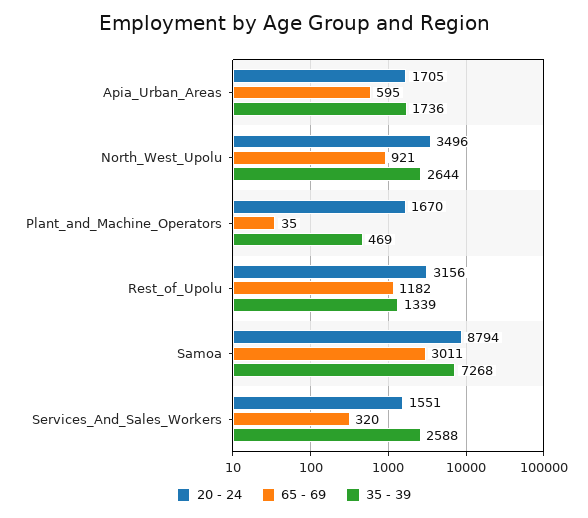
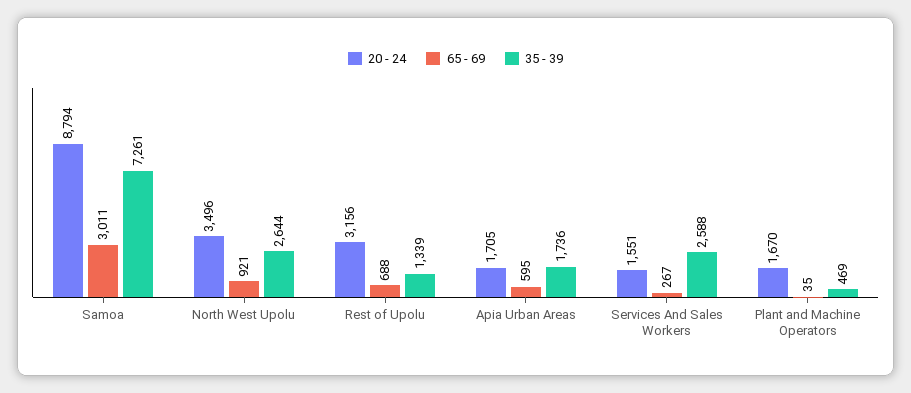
  {
    "20 - 24": {
      "Apia_Urban_Areas": 1705,
      "North_West_Upolu": 3496,
      "Plant_and_Machine_Operators": 1670,
      "Rest_of_Upolu": 3156,
      "Samoa": 8794,
      "Services_And_Sales_Workers": 1551
    },
    "65 - 69": {
      "Apia_Urban_Areas": 595,
      "North_West_Upolu": 921,
      "Plant_and_Machine_Operators": 35,
-     "Rest_of_Upolu": 1182,
+     "Rest_of_Upolu": 688,
      "Samoa": 3011,
-     "Services_And_Sales_Workers": 320
+     "Services_And_Sales_Workers": 267
    },
    "35 - 39": {
      "Apia_Urban_Areas": 1736,
      "North_West_Upolu": 2644,
      "Plant_and_Machine_Operators": 469,
      "Rest_of_Upolu": 1339,
-     "Samoa": 7268,
+     "Samoa": 7261,
      "Services_And_Sales_Workers": 2588
    }
  }

